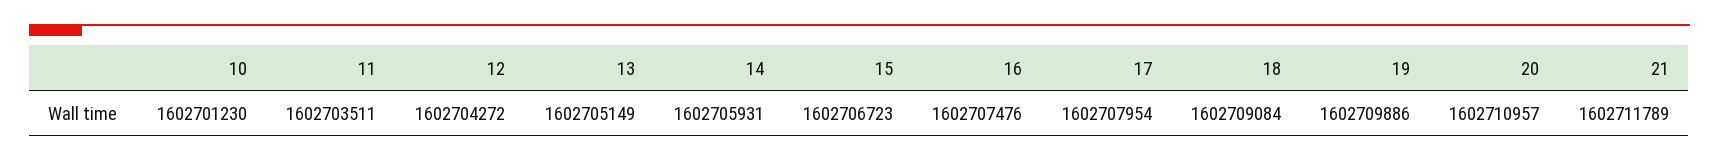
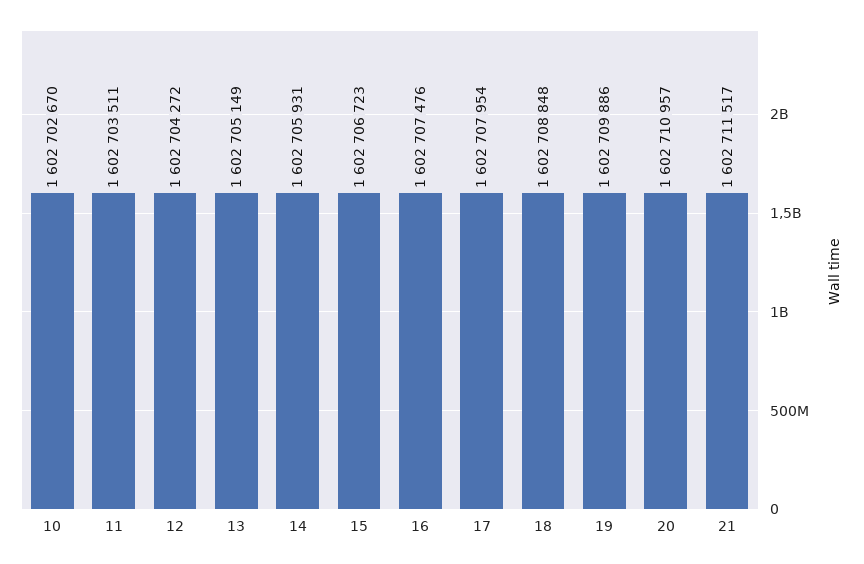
  {
-   "10": 1602701230,
+   "10": 1602702670,
    "11": 1602703511,
    "12": 1602704272,
    "13": 1602705149,
    "14": 1602705931,
    "15": 1602706723,
    "16": 1602707476,
    "17": 1602707954,
-   "18": 1602709084,
+   "18": 1602708848,
    "19": 1602709886,
    "20": 1602710957,
-   "21": 1602711789
+   "21": 1602711517
  }

